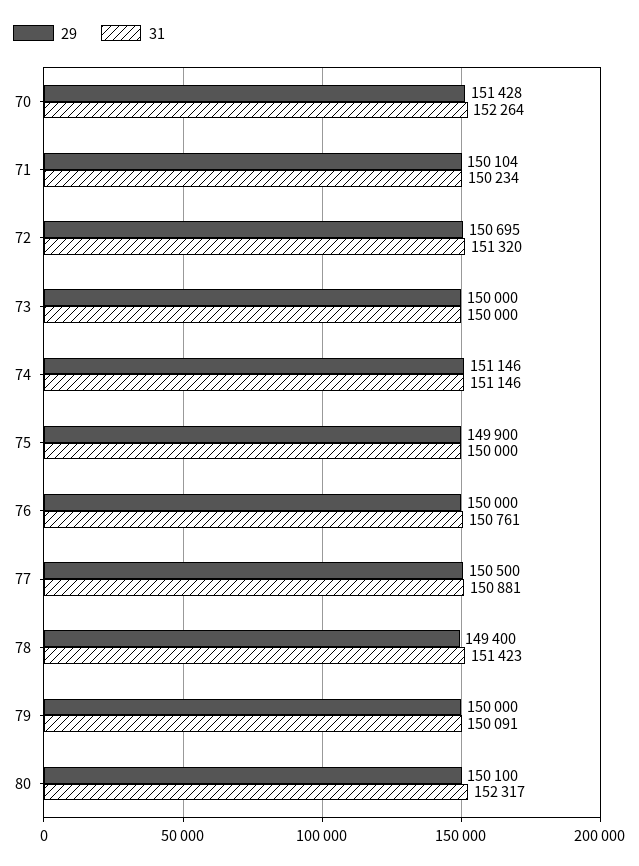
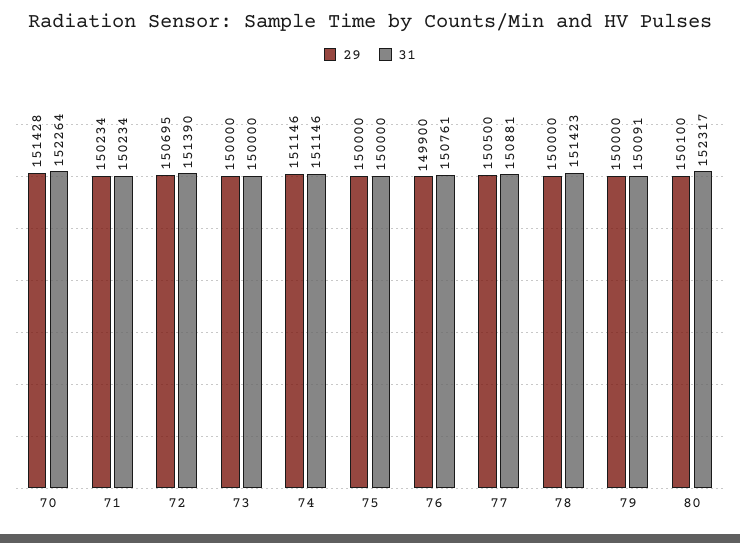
  {
    "29": {
      "70": 151428,
-     "71": 150104,
+     "71": 150234,
      "72": 150695,
      "73": 150000,
      "74": 151146,
-     "75": 149900,
+     "75": 150000,
-     "76": 150000,
+     "76": 149900,
      "77": 150500,
-     "78": 149400,
+     "78": 150000,
      "79": 150000,
      "80": 150100
    },
    "31": {
      "70": 152264,
      "71": 150234,
-     "72": 151320,
+     "72": 151390,
      "73": 150000,
      "74": 151146,
      "75": 150000,
      "76": 150761,
      "77": 150881,
      "78": 151423,
      "79": 150091,
      "80": 152317
    }
  }

